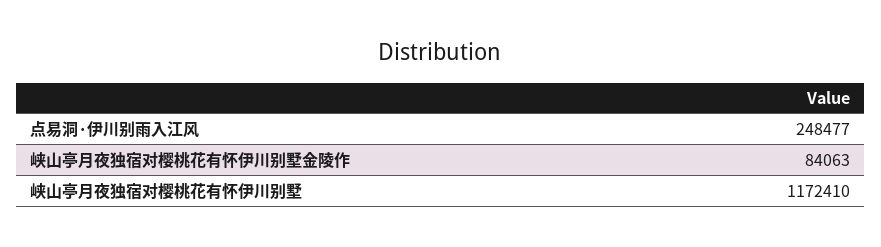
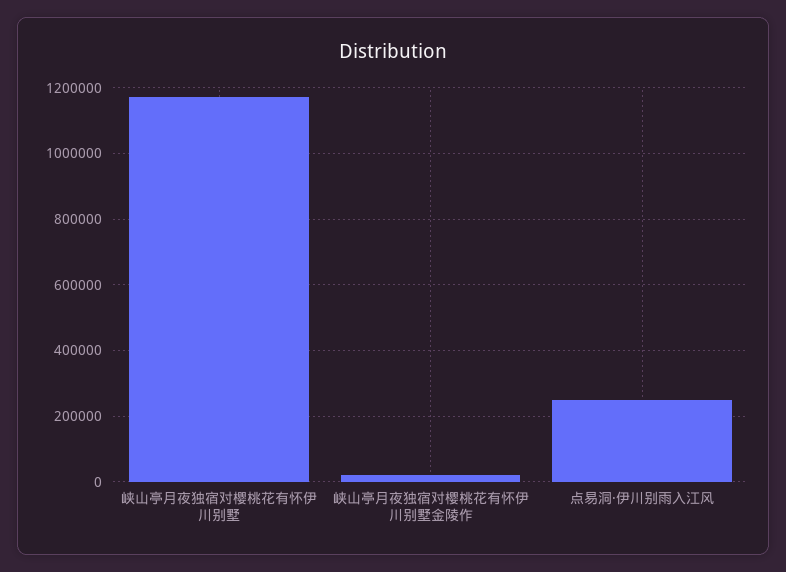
  {
    "点易洞·伊川别雨入江风": 248477,
-   "峡山亭月夜独宿对樱桃花有怀伊川别墅金陵作": 84063,
+   "峡山亭月夜独宿对樱桃花有怀伊川别墅金陵作": 20000,
    "峡山亭月夜独宿对樱桃花有怀伊川别墅": 1172410
  }

